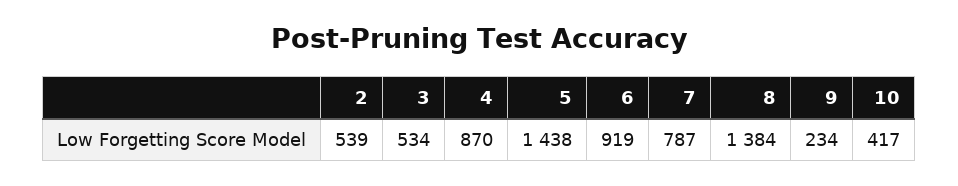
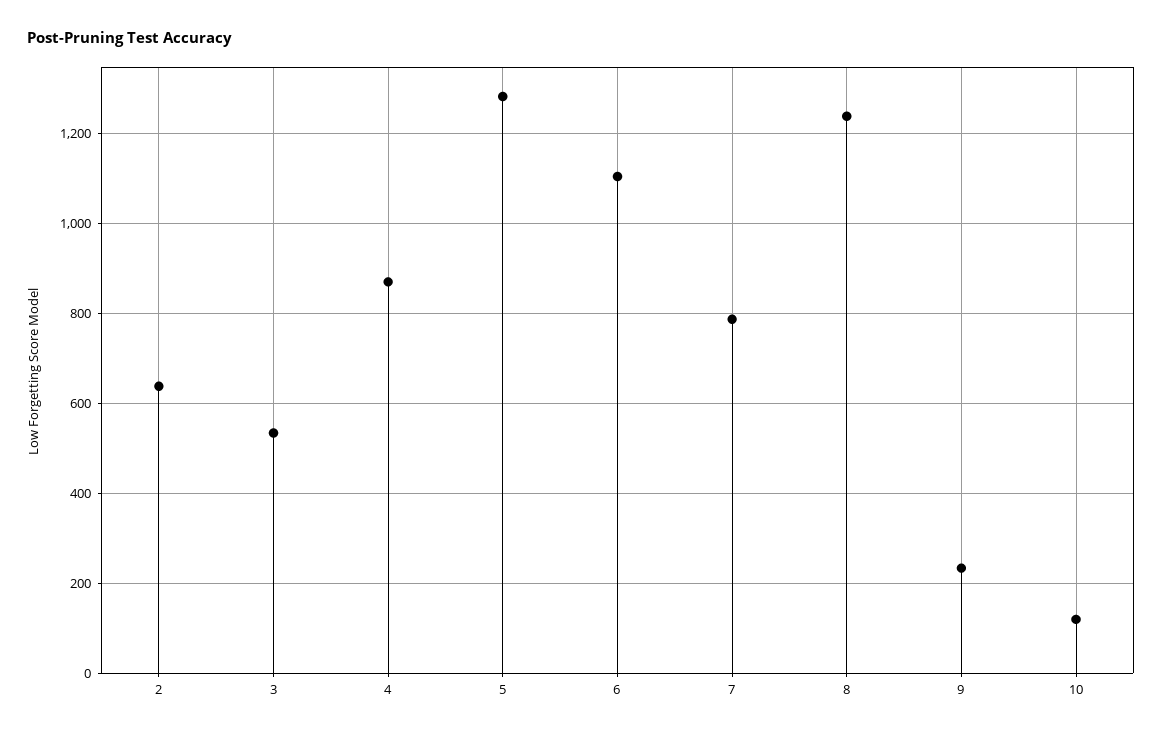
  {
-   "2": 539,
+   "2": 640,
    "3": 534,
    "4": 870,
-   "5": 1438,
+   "5": 1280,
-   "6": 919,
+   "6": 1100,
    "7": 787,
-   "8": 1384,
+   "8": 1240,
    "9": 234,
-   "10": 417
+   "10": 120
  }

